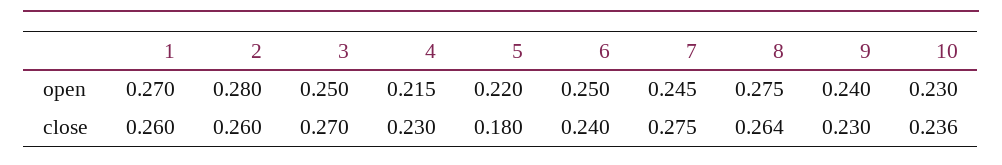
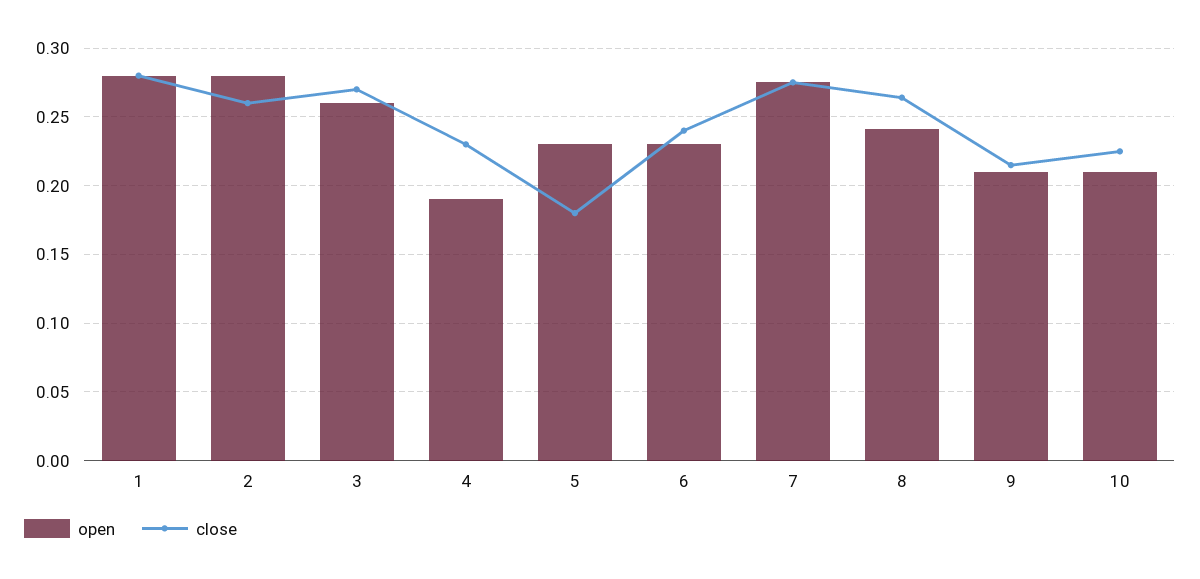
  {
    "open": {
-     "1": 0.27,
+     "1": 0.28,
      "2": 0.28,
-     "3": 0.25,
+     "3": 0.26,
-     "4": 0.215,
+     "4": 0.19,
-     "5": 0.22,
+     "5": 0.23,
-     "6": 0.25,
+     "6": 0.23,
-     "7": 0.245,
+     "7": 0.275,
-     "8": 0.275,
+     "8": 0.24,
-     "9": 0.24,
+     "9": 0.21,
-     "10": 0.23
+     "10": 0.21
    },
    "close": {
-     "1": 0.26,
+     "1": 0.28,
      "2": 0.26,
      "3": 0.27,
      "4": 0.23,
      "5": 0.18,
      "6": 0.24,
      "7": 0.275,
      "8": 0.264,
-     "9": 0.23,
+     "9": 0.215,
-     "10": 0.236
+     "10": 0.225
    }
  }

